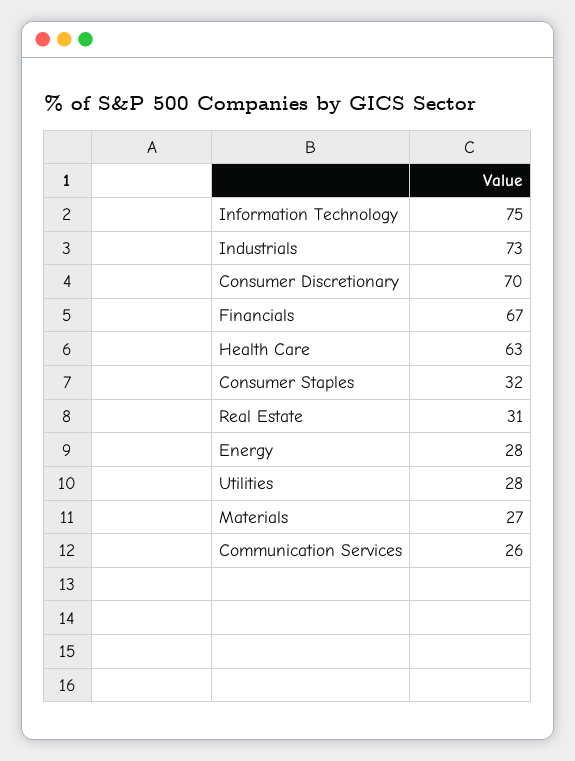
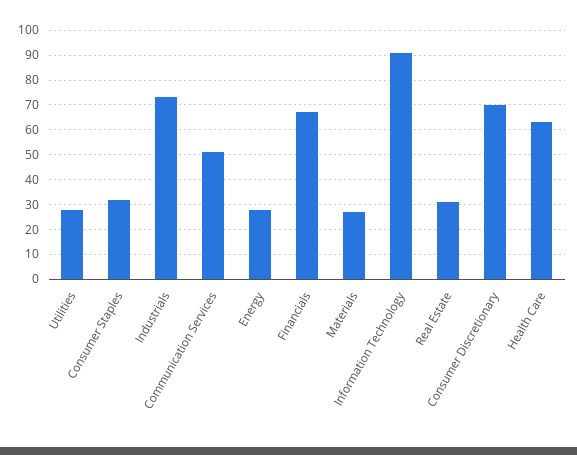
  {
-   "Information Technology": 75,
+   "Information Technology": 90,
    "Industrials": 73,
    "Consumer Discretionary": 70,
    "Financials": 67,
    "Health Care": 63,
    "Consumer Staples": 32,
    "Real Estate": 31,
    "Energy": 28,
    "Utilities": 28,
    "Materials": 27,
-   "Communication Services": 26
+   "Communication Services": 50
  }

